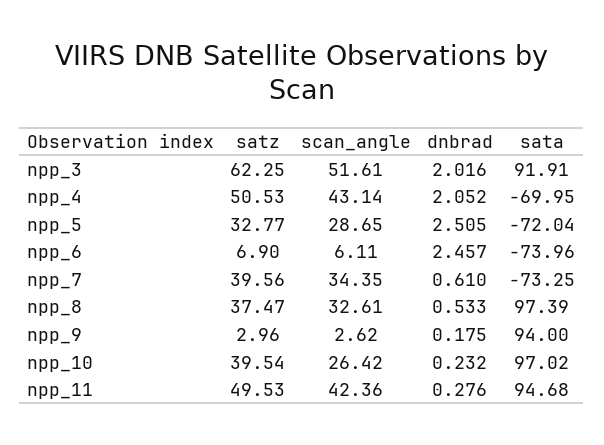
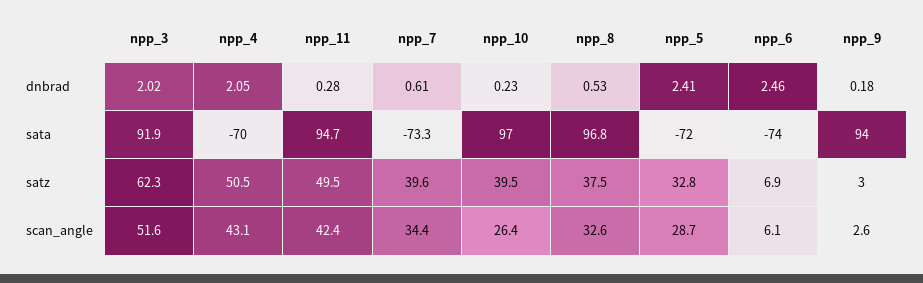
  {
    "satz": {
      "npp_3": 62.25,
      "npp_4": 50.53,
      "npp_5": 32.77,
      "npp_6": 6.9,
      "npp_7": 39.56,
      "npp_8": 37.47,
      "npp_9": 2.96,
      "npp_10": 39.54,
      "npp_11": 49.53
    },
    "scan_angle": {
      "npp_3": 51.61,
      "npp_4": 43.14,
      "npp_5": 28.65,
      "npp_6": 6.11,
      "npp_7": 34.35,
      "npp_8": 32.61,
      "npp_9": 2.62,
      "npp_10": 26.42,
      "npp_11": 42.36
    },
    "dnbrad": {
      "npp_3": 2.016,
      "npp_4": 2.052,
-     "npp_5": 2.505,
+     "npp_5": 2.41,
      "npp_6": 2.457,
      "npp_7": 0.61,
      "npp_8": 0.533,
      "npp_9": 0.175,
      "npp_10": 0.232,
      "npp_11": 0.276
    },
    "sata": {
      "npp_3": 91.91,
      "npp_4": -69.95,
      "npp_5": -72.04,
      "npp_6": -73.96,
      "npp_7": -73.25,
-     "npp_8": 97.39,
+     "npp_8": 96.8,
      "npp_9": 94,
      "npp_10": 97.02,
      "npp_11": 94.68
    }
  }

